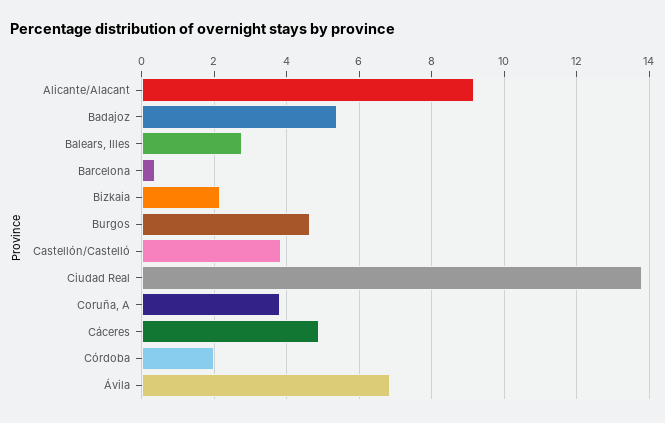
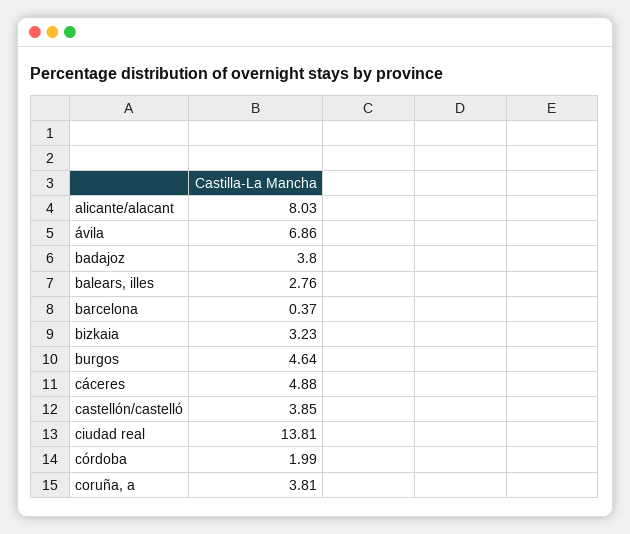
  {
-   "Alicante/Alacant": 9.2,
+   "Alicante/Alacant": 8.03,
-   "Badajoz": 5.4,
+   "Badajoz": 3.8,
    "Balears, Illes": 2.76,
    "Barcelona": 0.37,
-   "Bizkaia": 2.2,
+   "Bizkaia": 3.23,
    "Burgos": 4.64,
    "Castellón/Castelló": 3.85,
    "Ciudad Real": 13.81,
    "Coruña, A": 3.81,
    "Cáceres": 4.88,
    "Córdoba": 1.99,
    "Ávila": 6.86
  }

